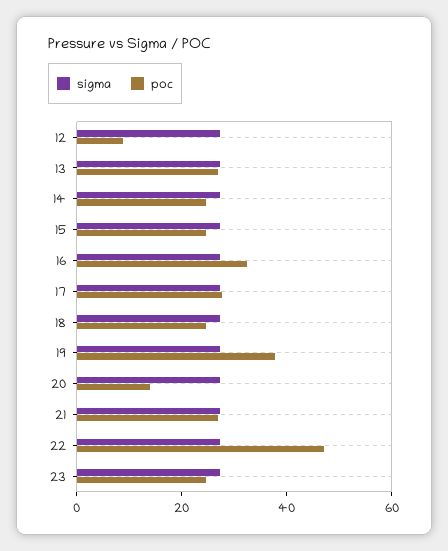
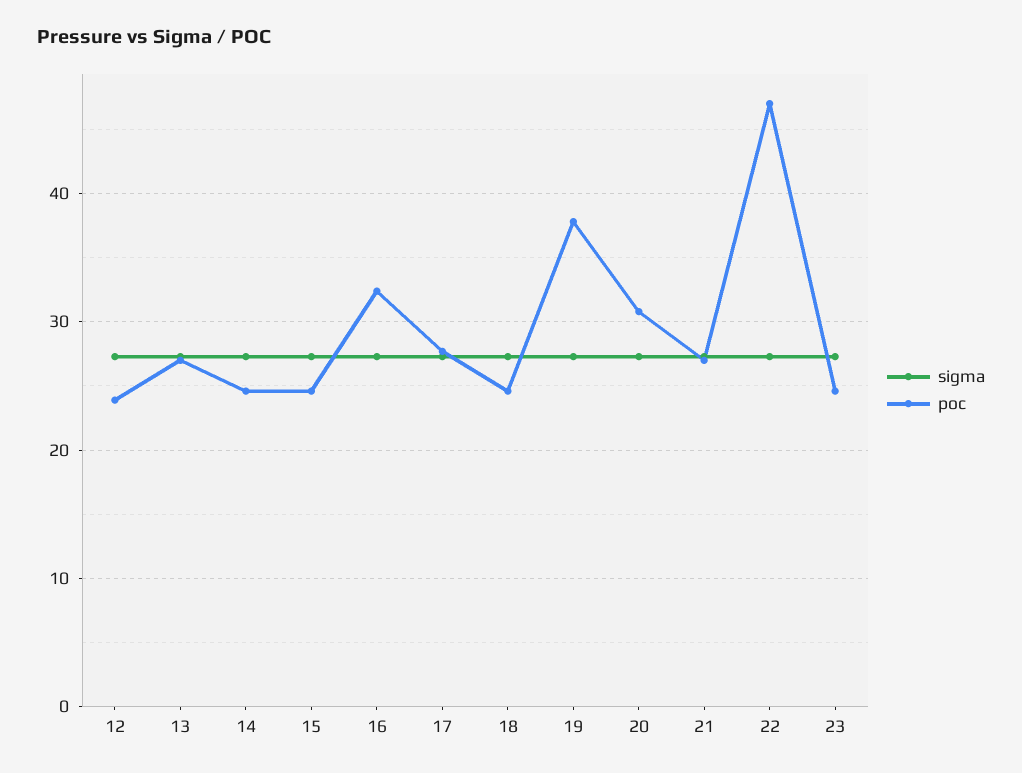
  {
    "sigma": {
      "12": 27,
      "13": 27,
      "14": 27,
      "15": 27,
      "16": 27,
      "17": 27,
      "18": 27,
      "19": 27,
      "20": 27,
      "21": 27,
      "22": 27,
      "23": 27
    },
    "poc": {
-     "12": 10,
+     "12": 24,
      "13": 27,
      "14": 25,
      "15": 25,
      "16": 32,
      "17": 28,
      "18": 25,
      "19": 38,
-     "20": 15,
+     "20": 31,
      "21": 27,
      "22": 47,
      "23": 25
    }
  }

